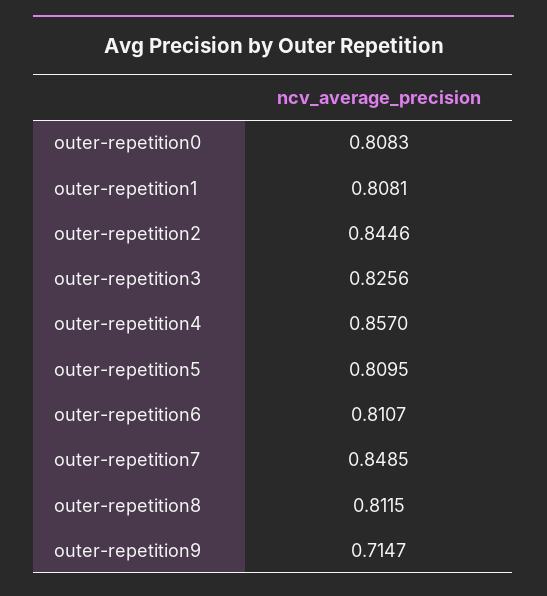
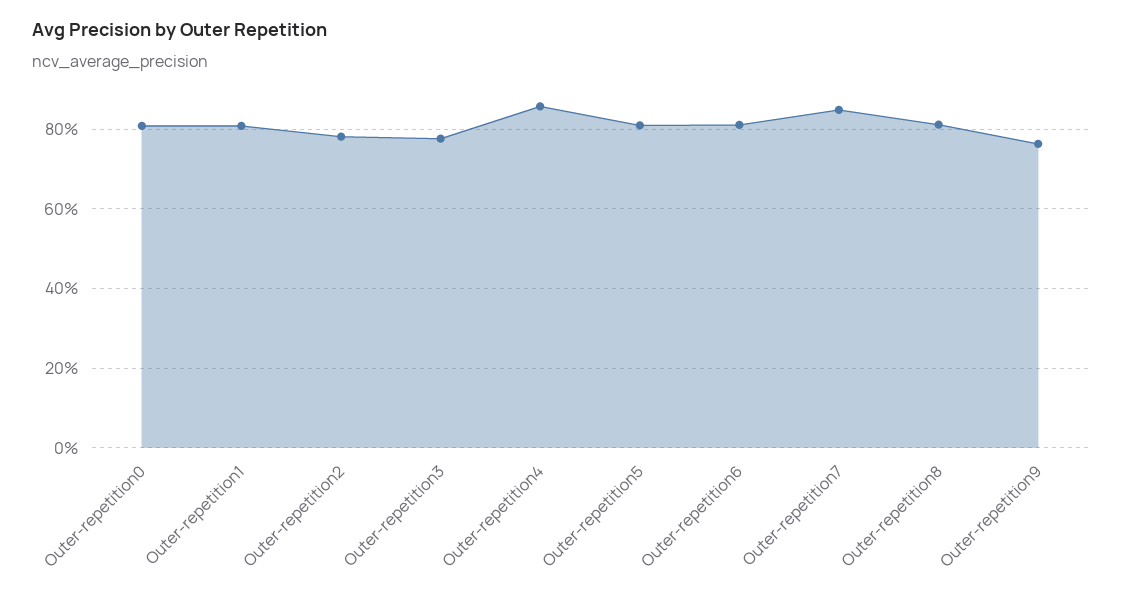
  {
    "outer-repetition0": 0.8083,
    "outer-repetition1": 0.8081,
-   "outer-repetition2": 0.8446,
+   "outer-repetition2": 0.78,
-   "outer-repetition3": 0.8256,
+   "outer-repetition3": 0.78,
    "outer-repetition4": 0.857,
    "outer-repetition5": 0.8095,
    "outer-repetition6": 0.8107,
    "outer-repetition7": 0.8485,
    "outer-repetition8": 0.8115,
-   "outer-repetition9": 0.7147
+   "outer-repetition9": 0.76
  }

